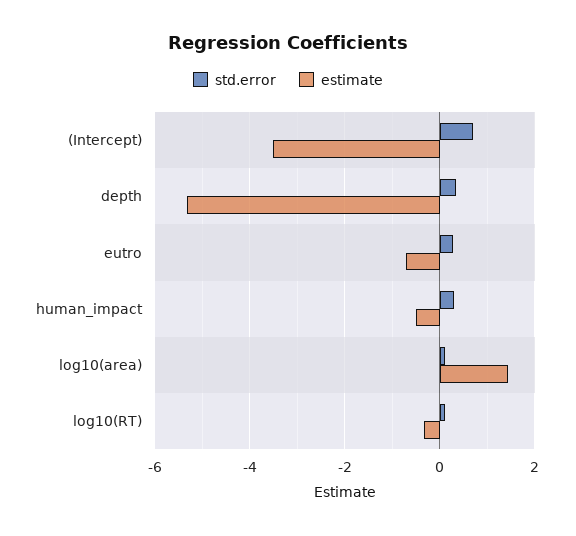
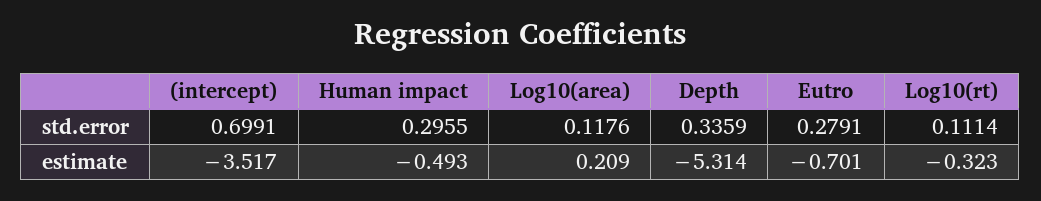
  {
    "std.error": {
      "(Intercept)": 0.6991,
      "depth": 0.3359,
      "eutro": 0.2791,
      "human_impact": 0.2955,
      "log10(area)": 0.1176,
      "log10(RT)": 0.1114
    },
    "estimate": {
      "(Intercept)": -3.517,
      "depth": -5.314,
      "eutro": -0.701,
      "human_impact": -0.493,
-     "log10(area)": 1.4,
+     "log10(area)": 0.209,
      "log10(RT)": -0.323
    }
  }

